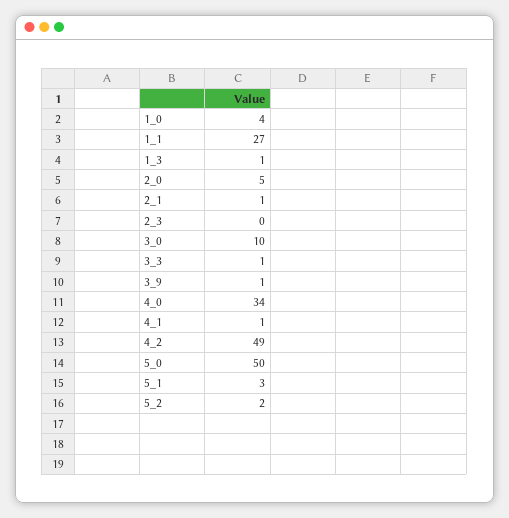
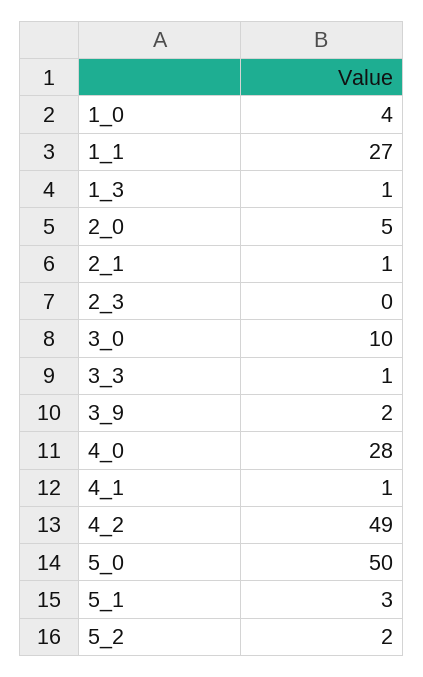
  {
    "1_0": 4,
    "1_1": 27,
    "1_3": 1,
    "2_0": 5,
    "2_1": 1,
    "2_3": 0,
    "3_0": 10,
    "3_3": 1,
-   "3_9": 1,
+   "3_9": 2,
-   "4_0": 34,
+   "4_0": 28,
    "4_1": 1,
    "4_2": 49,
    "5_0": 50,
    "5_1": 3,
    "5_2": 2
  }

